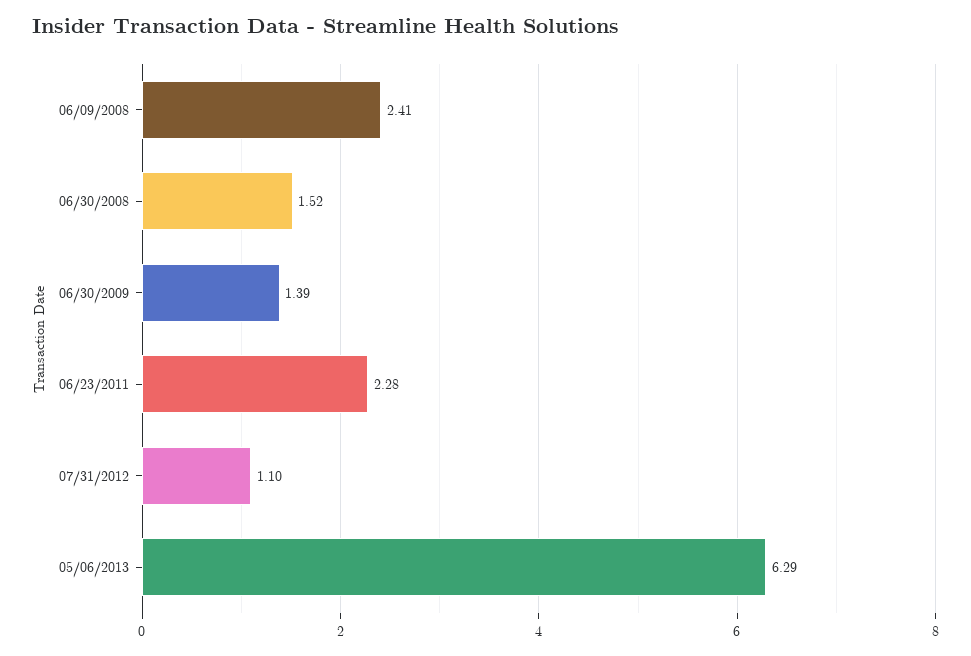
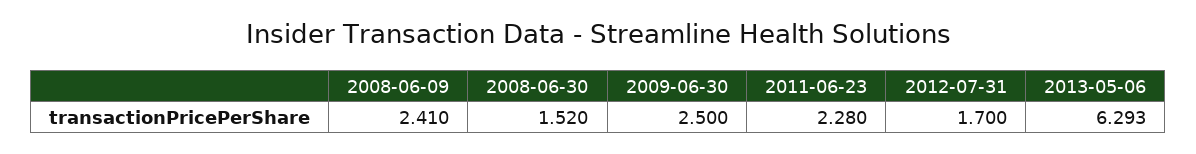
  {
    "06/09/2008": 2.41,
    "06/30/2008": 1.52,
-   "06/30/2009": 1.39,
+   "06/30/2009": 2.5,
    "06/23/2011": 2.28,
-   "07/31/2012": 1.1,
+   "07/31/2012": 1.7,
    "05/06/2013": 6.293
  }

